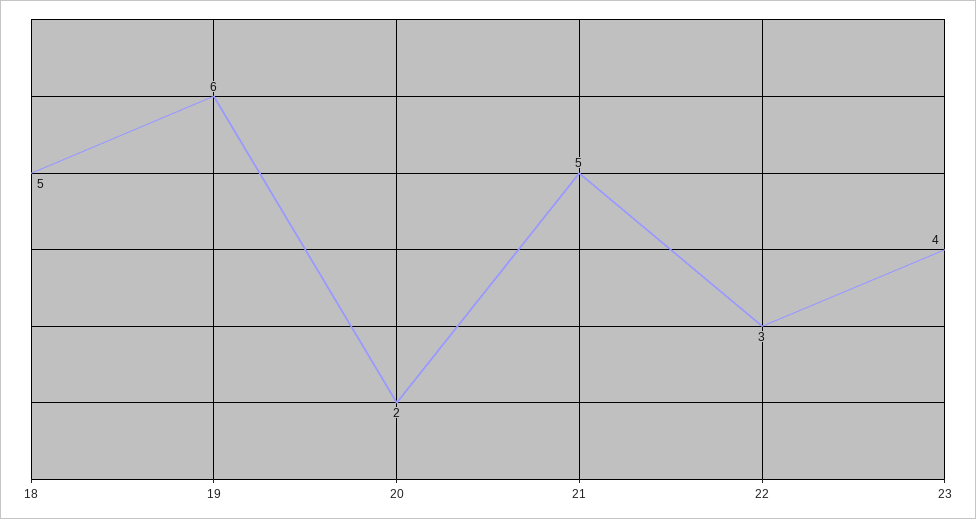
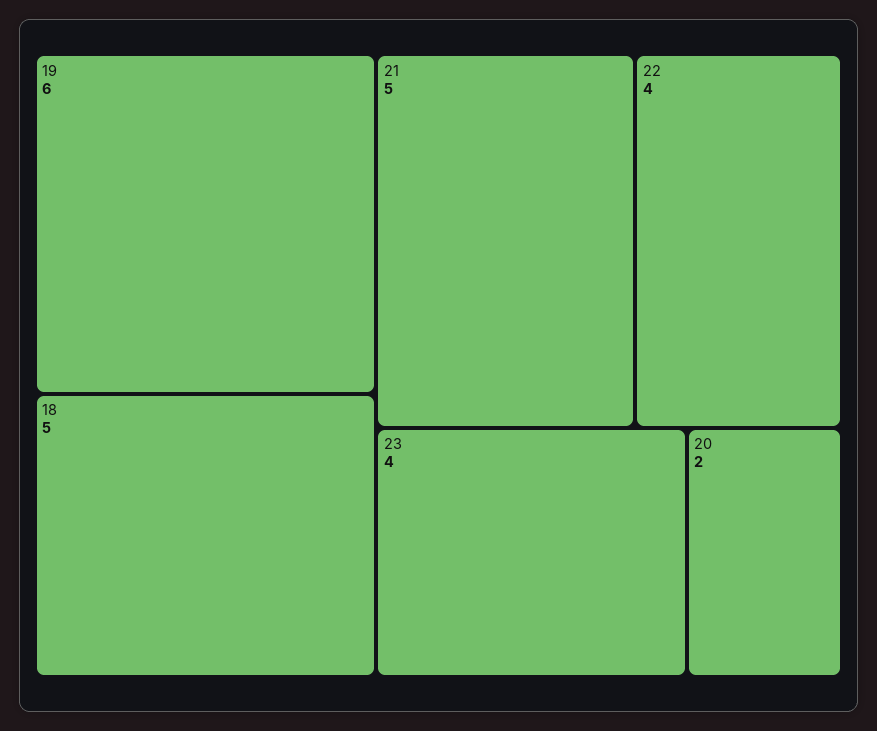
  {
    "18": 5,
    "19": 6,
    "20": 2,
    "21": 5,
-   "22": 3,
+   "22": 4,
    "23": 4
  }

